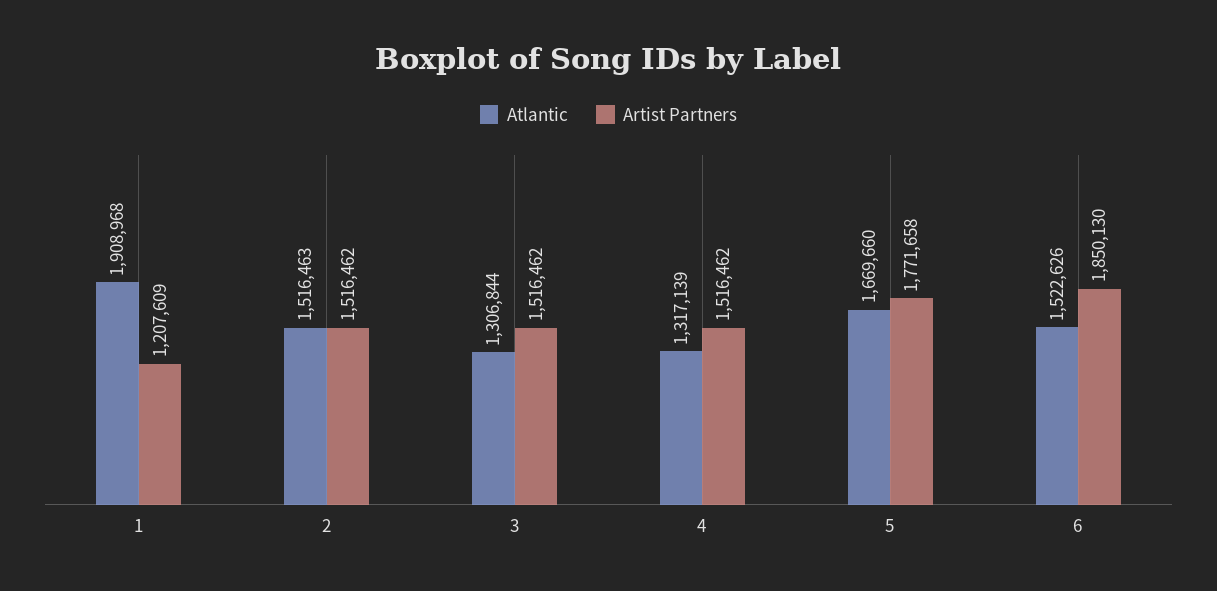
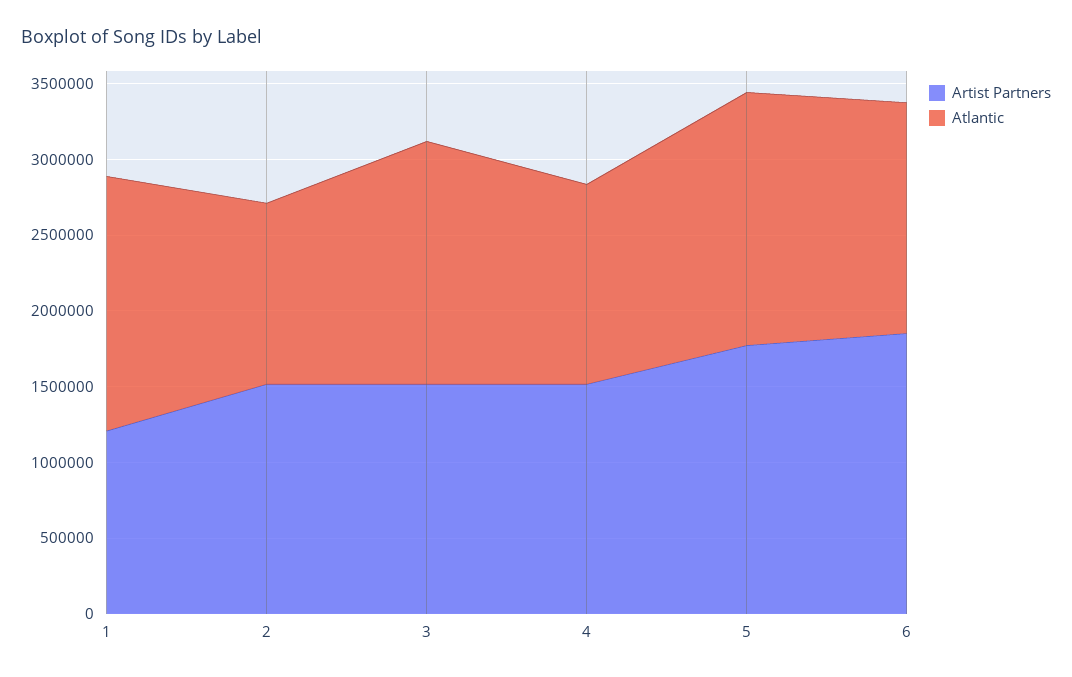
  {
    "Atlantic": {
-     "1": 1908968,
+     "1": 1700000,
-     "2": 1516463,
+     "2": 1200000,
-     "3": 1306844,
+     "3": 1600000,
      "4": 1317139,
      "5": 1669660,
      "6": 1522626
    },
    "Artist Partners": {
      "1": 1207609,
      "2": 1516462,
      "3": 1516462,
      "4": 1516462,
      "5": 1771658,
      "6": 1850130
    }
  }

